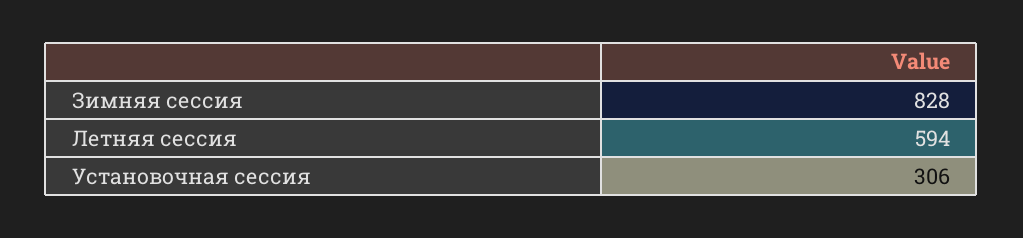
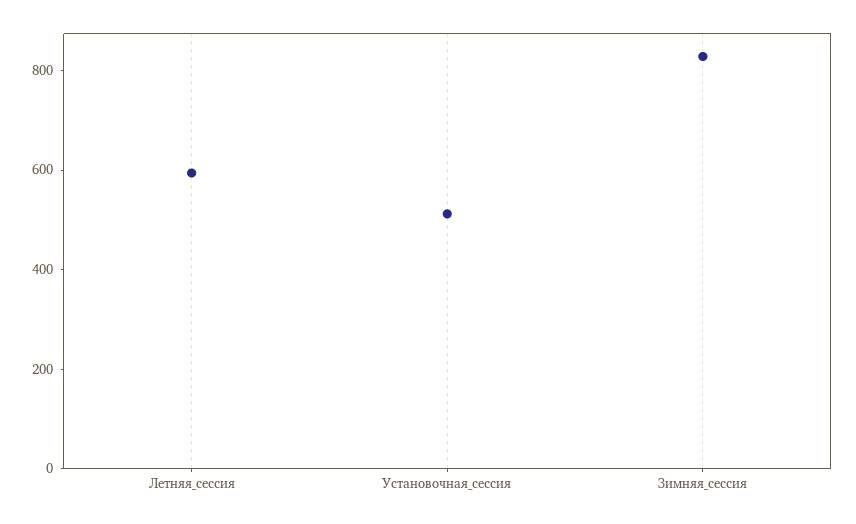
  {
    "Зимняя сессия": 828,
    "Летняя сессия": 594,
-   "Установочная сессия": 306
+   "Установочная сессия": 500
  }

